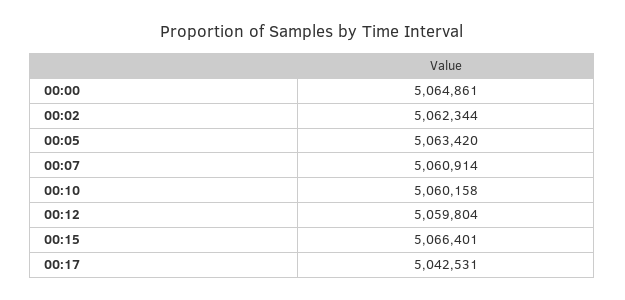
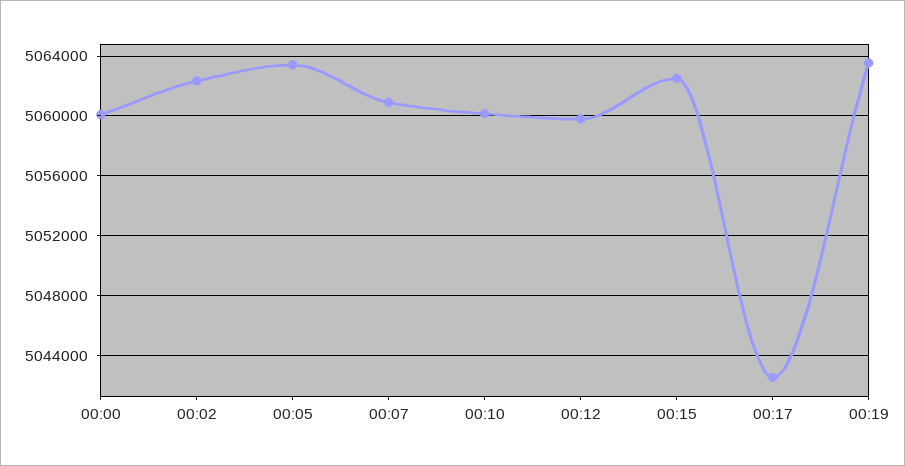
  {
-   "00:00": 5064861,
+   "00:00": 5060000,
    "00:02": 5062344,
    "00:05": 5063420,
    "00:07": 5060914,
    "00:10": 5060158,
    "00:12": 5059804,
-   "00:15": 5066401,
+   "00:15": 5062500,
-   "00:17": 5042531
+   "00:17": 5042531,
+   "00:19": 5063500
  }

